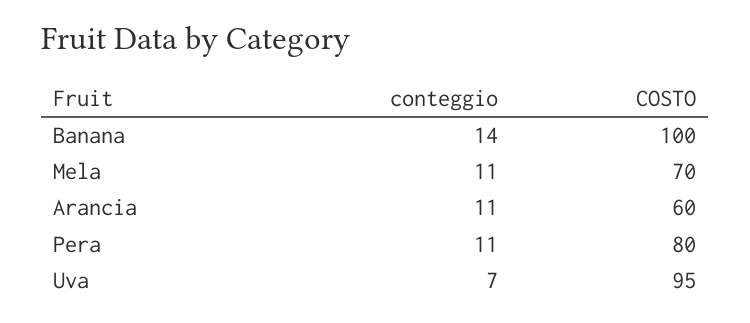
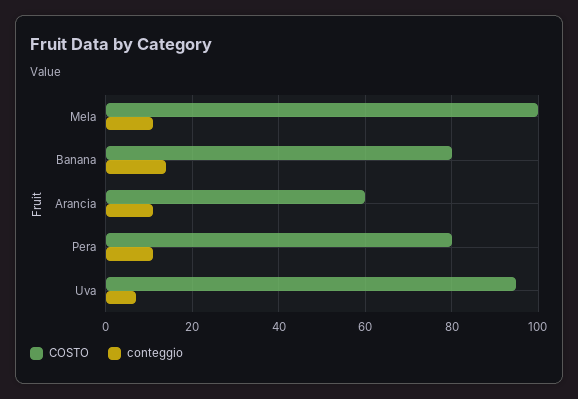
  {
    "conteggio": {
      "Banana": 14,
      "Mela": 11,
      "Arancia": 11,
      "Pera": 11,
      "Uva": 7
    },
    "COSTO": {
-     "Banana": 100,
+     "Banana": 80,
-     "Mela": 70,
+     "Mela": 100,
      "Arancia": 60,
      "Pera": 80,
      "Uva": 95
    }
  }

